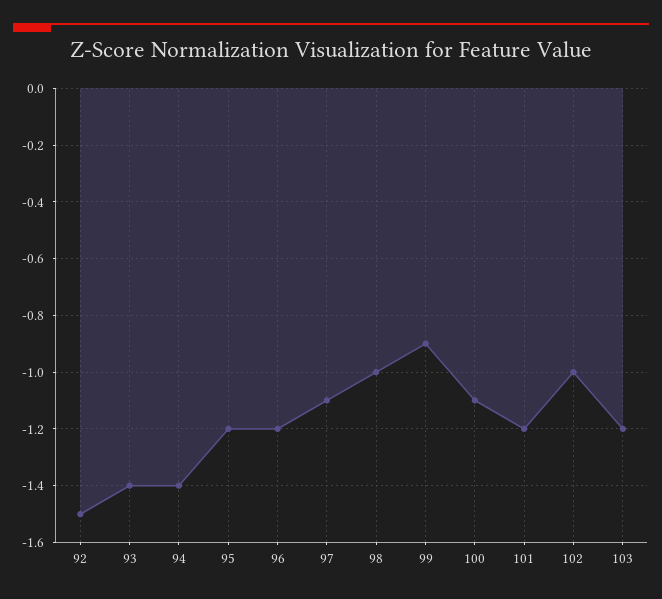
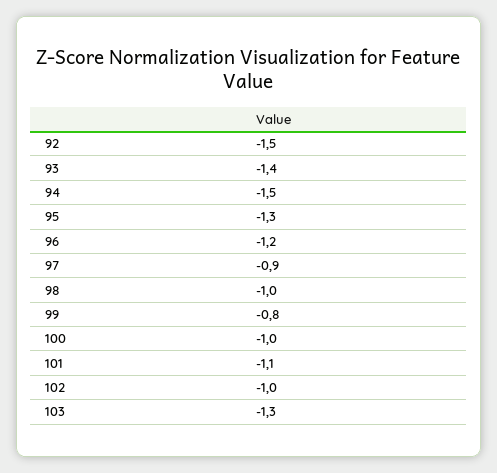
  {
    "92": -1.5,
    "93": -1.4,
-   "94": -1.4,
+   "94": -1.5,
-   "95": -1.2,
+   "95": -1.3,
    "96": -1.2,
-   "97": -1.1,
+   "97": -0.9,
    "98": -1,
-   "99": -0.9,
+   "99": -0.8,
-   "100": -1.1,
+   "100": -1,
-   "101": -1.2,
+   "101": -1.1,
    "102": -1,
-   "103": -1.2
+   "103": -1.3
  }

